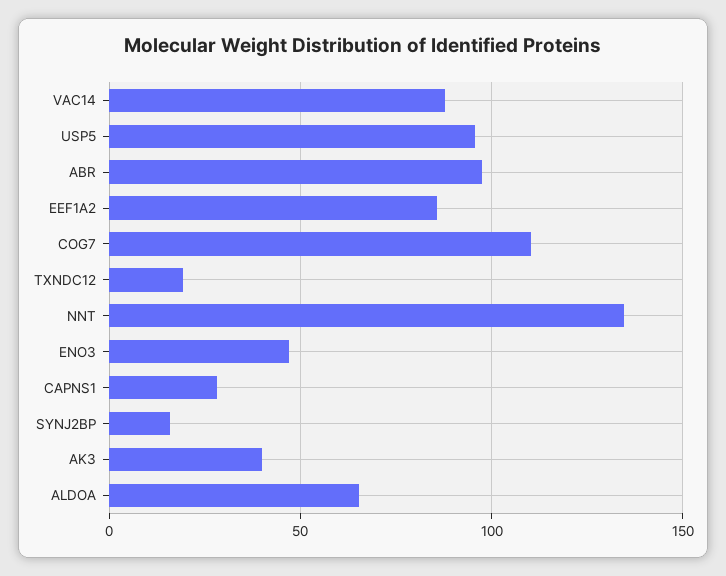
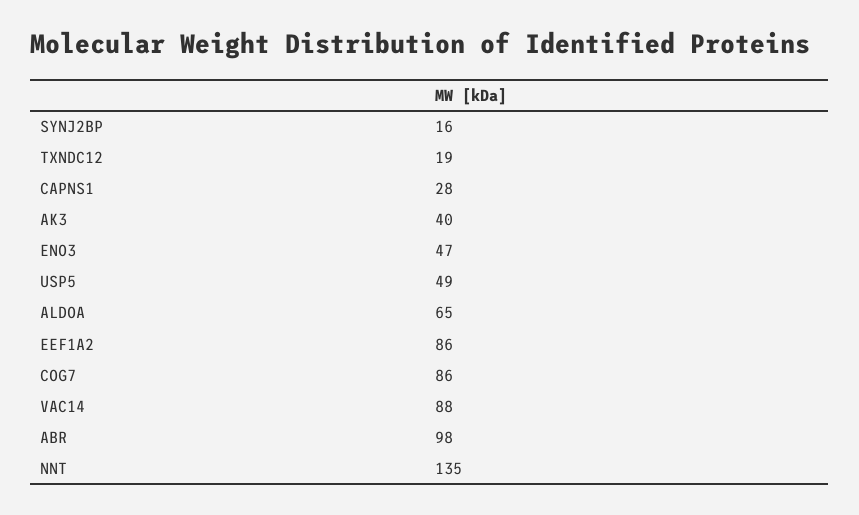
  {
    "VAC14": 88,
-   "USP5": 95,
+   "USP5": 49,
    "ABR": 98,
    "EEF1A2": 86,
-   "COG7": 110,
+   "COG7": 86,
    "TXNDC12": 19,
    "NNT": 135,
    "ENO3": 47,
    "CAPNS1": 28,
    "SYNJ2BP": 16,
    "AK3": 40,
    "ALDOA": 65
  }

